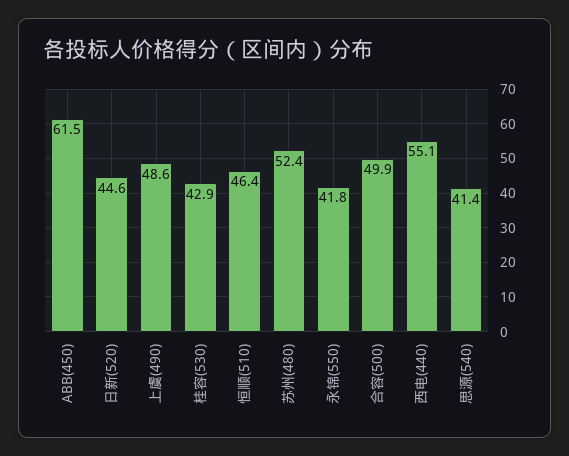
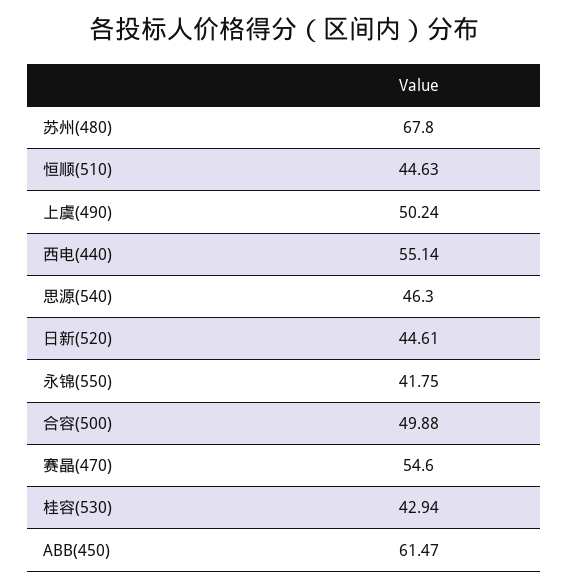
  {
    "ABB(450)": 61.47,
    "日新(520)": 44.61,
-   "上虞(490)": 48.6,
+   "上虞(490)": 50.24,
    "桂容(530)": 42.94,
-   "恒顺(510)": 46.4,
+   "恒顺(510)": 44.63,
-   "苏州(480)": 52.4,
+   "苏州(480)": 67.8,
    "永锦(550)": 41.75,
    "合容(500)": 49.88,
    "西电(440)": 55.14,
-   "思源(540)": 41.4
+   "思源(540)": 46.3,
+   "赛晶(470)": 54.6
  }

